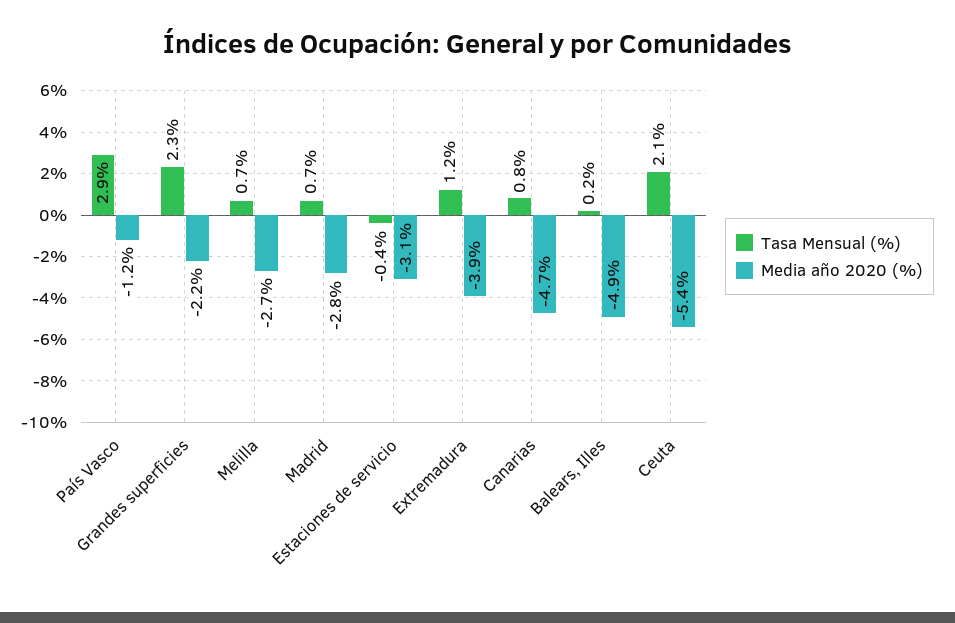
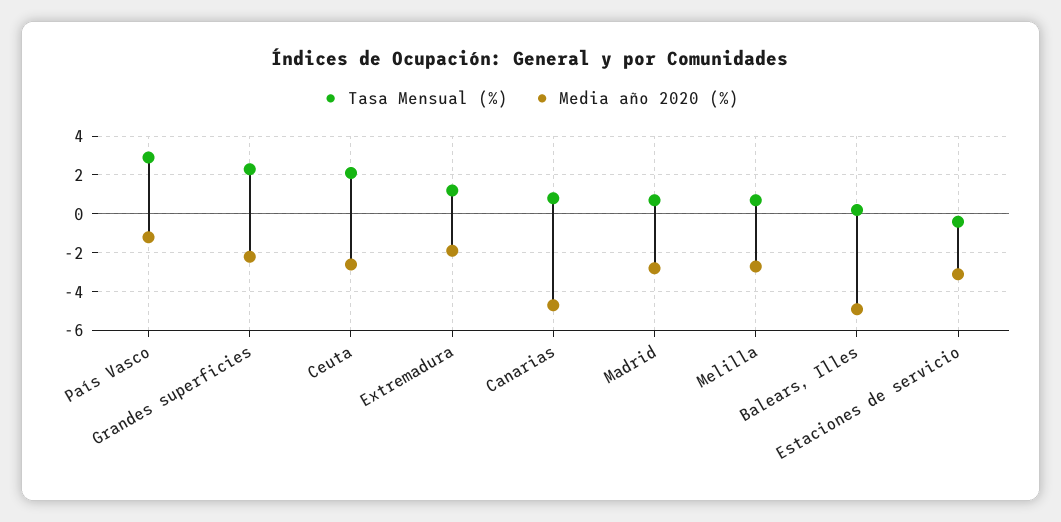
  {
    "Tasa Mensual (%)": {
      "País Vasco": 2.9,
      "Grandes superficies": 2.3,
      "Melilla": 0.7,
      "Madrid": 0.7,
      "Estaciones de servicio": -0.4,
      "Extremadura": 1.2,
      "Canarias": 0.8,
      "Balears, Illes": 0.2,
      "Ceuta": 2.1
    },
    "Media año 2020 (%)": {
      "País Vasco": -1.2,
      "Grandes superficies": -2.2,
      "Melilla": -2.7,
      "Madrid": -2.8,
      "Estaciones de servicio": -3.1,
-     "Extremadura": -3.9,
+     "Extremadura": -2,
      "Canarias": -4.7,
      "Balears, Illes": -4.9,
-     "Ceuta": -5.4
+     "Ceuta": -2.5
    }
  }

